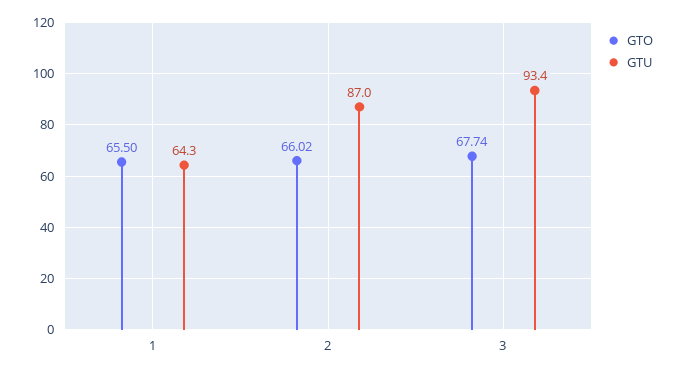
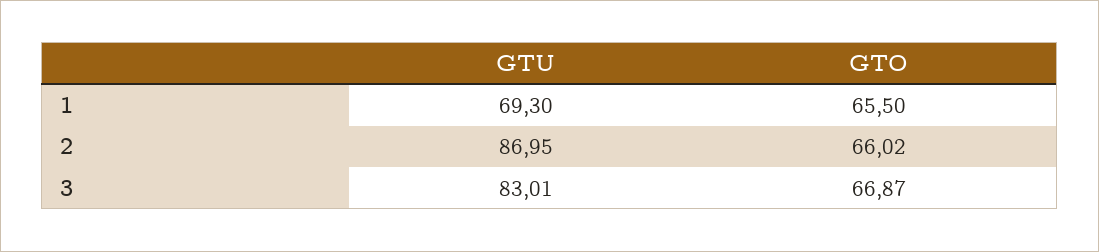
  {
    "GTO": {
      "1": 65.5,
      "2": 66.02,
-     "3": 67.74
+     "3": 66.87
    },
    "GTU": {
-     "1": 64.3,
+     "1": 69.3,
      "2": 86.95,
-     "3": 93.4
+     "3": 83.01
    }
  }

